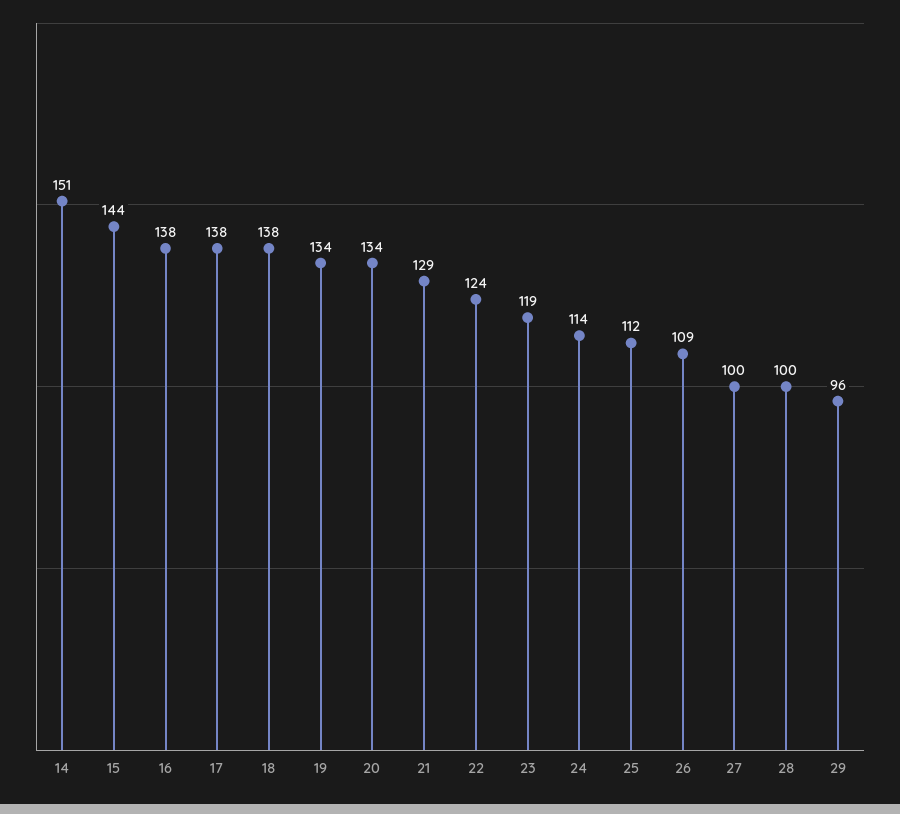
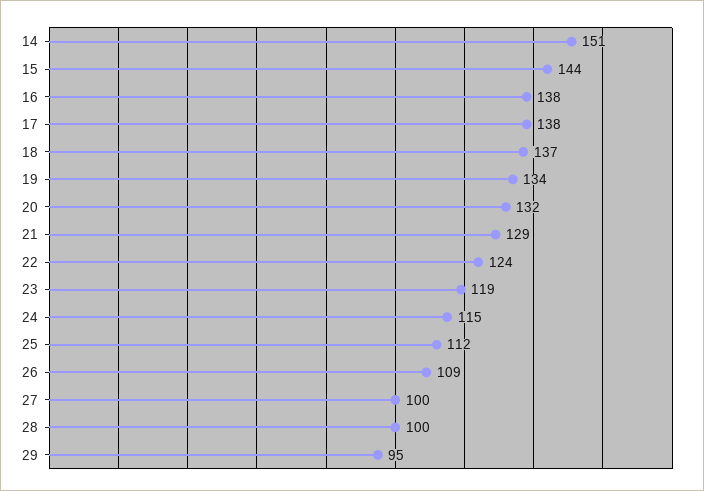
  {
    "14": 151,
    "15": 144,
    "16": 138,
    "17": 138,
-   "18": 138,
+   "18": 137,
    "19": 134,
-   "20": 134,
+   "20": 132,
    "21": 129,
    "22": 124,
    "23": 119,
-   "24": 114,
+   "24": 115,
    "25": 112,
    "26": 109,
    "27": 100,
    "28": 100,
-   "29": 96
+   "29": 95
  }

